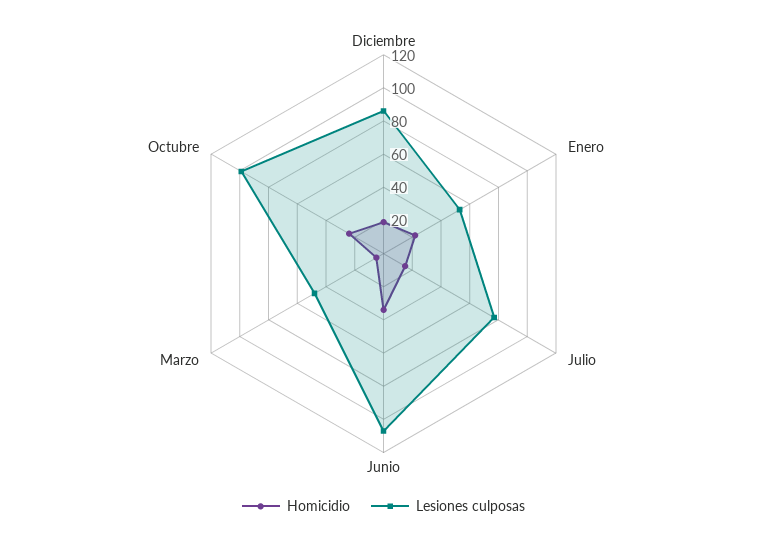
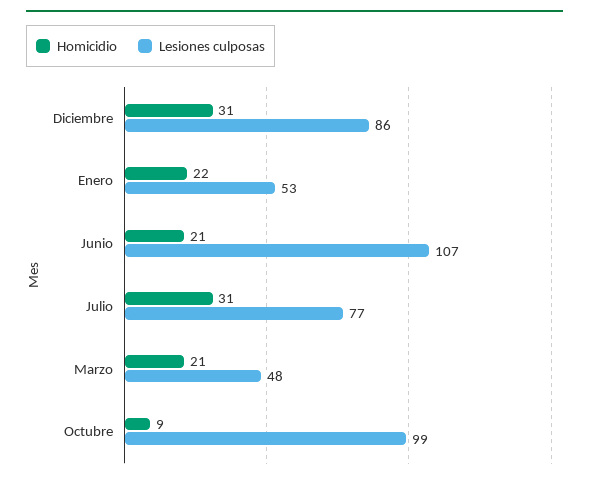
  {
    "Homicidio": {
-     "Diciembre": 20,
+     "Diciembre": 31,
      "Enero": 22,
-     "Julio": 15,
+     "Julio": 31,
-     "Junio": 35,
+     "Junio": 21,
-     "Marzo": 5,
+     "Marzo": 21,
-     "Octubre": 25
+     "Octubre": 9
    },
    "Lesiones culposas": {
      "Diciembre": 86,
      "Enero": 53,
      "Julio": 77,
      "Junio": 107,
      "Marzo": 48,
      "Octubre": 99
    }
  }

